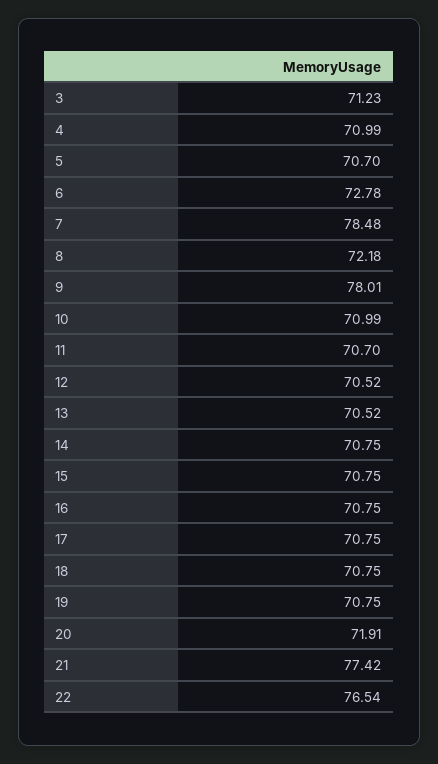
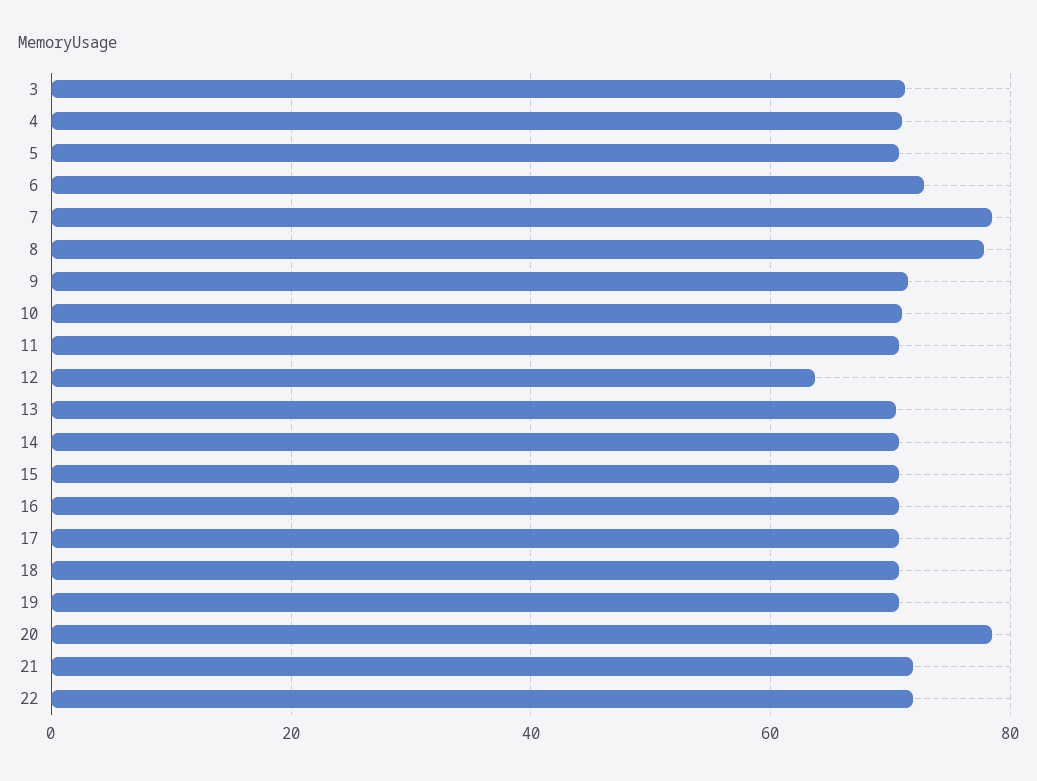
  {
    "3": 71.23,
    "4": 70.99,
    "5": 70.7,
    "6": 72.78,
    "7": 78.48,
-   "8": 72.18,
+   "8": 78,
-   "9": 78.01,
+   "9": 72,
    "10": 70.99,
    "11": 70.7,
-   "12": 70.52,
+   "12": 64,
    "13": 70.52,
    "14": 70.75,
    "15": 70.75,
    "16": 70.75,
    "17": 70.75,
    "18": 70.75,
    "19": 70.75,
-   "20": 71.91,
+   "20": 78,
-   "21": 77.42,
+   "21": 72,
-   "22": 76.54
+   "22": 72
  }

